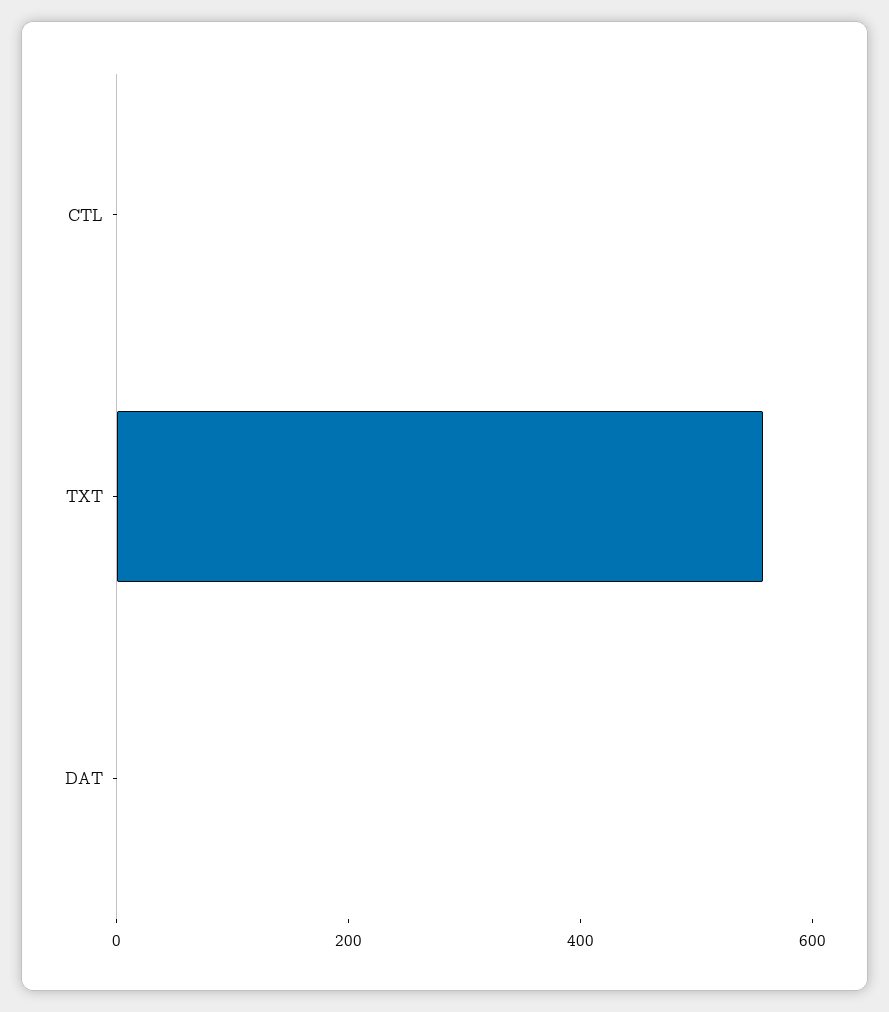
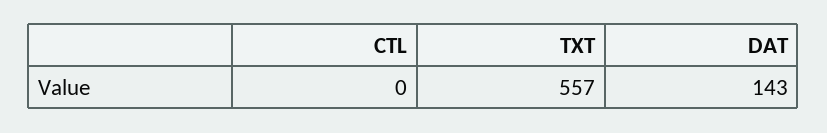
  {
    "CTL": 0,
    "TXT": 557,
-   "DAT": 0
+   "DAT": 143
  }

